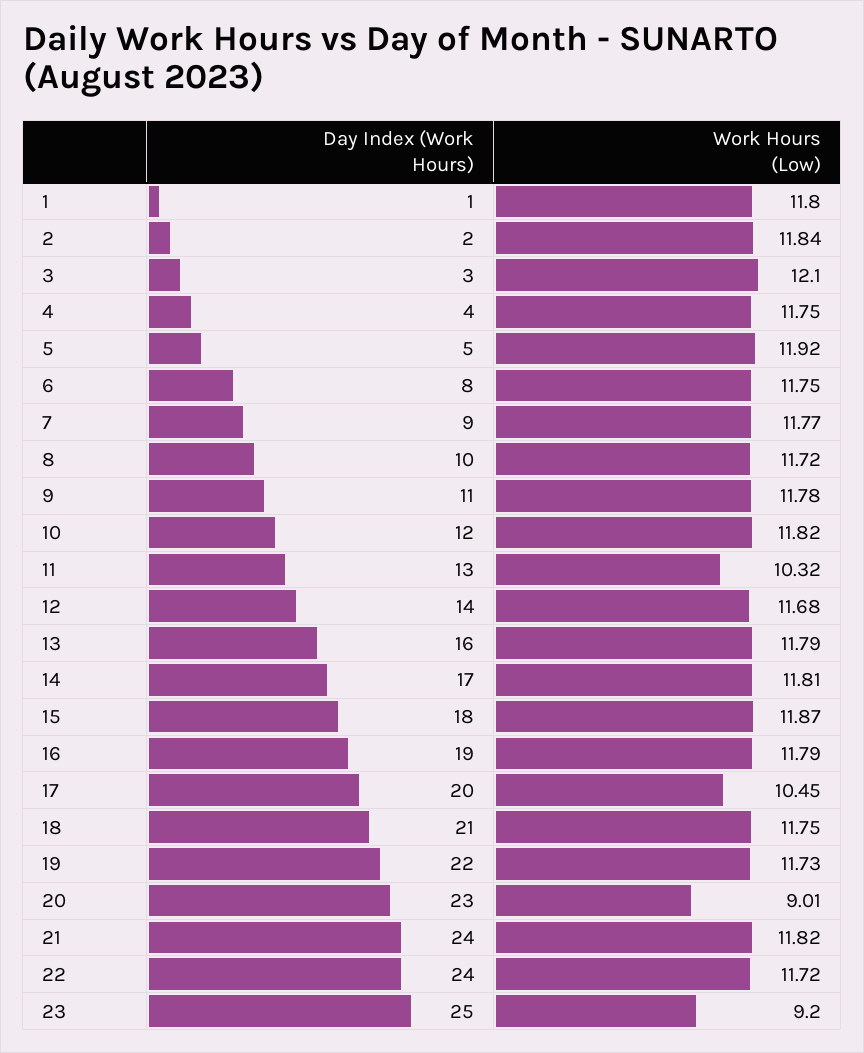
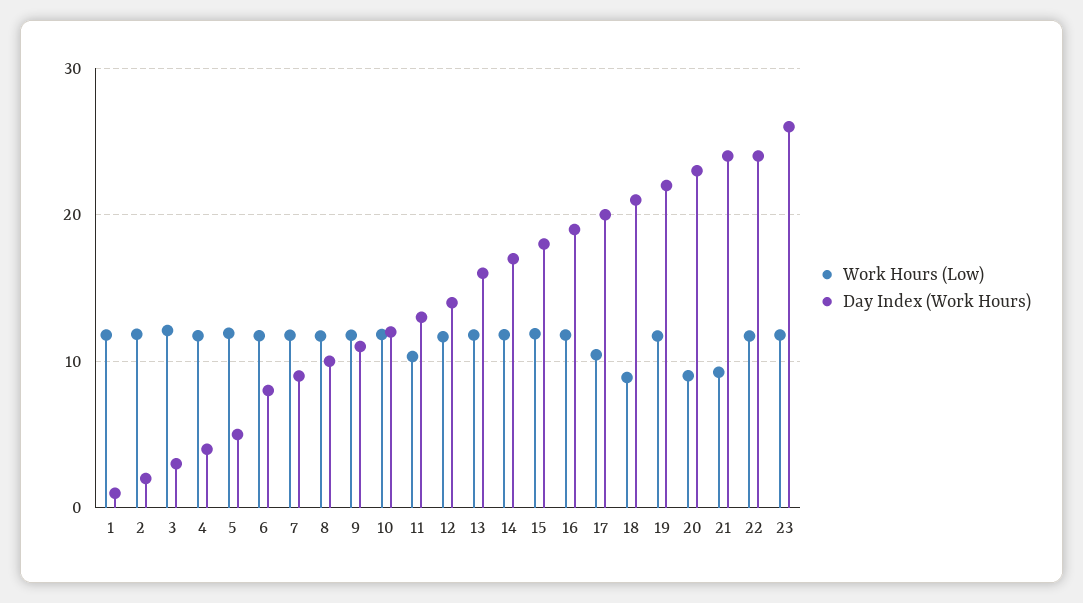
  {
    "Day Index (Work Hours)": {
      "1": 1,
      "2": 2,
      "3": 3,
      "4": 4,
      "5": 5,
      "6": 8,
      "7": 9,
      "8": 10,
      "9": 11,
      "10": 12,
      "11": 13,
      "12": 14,
      "13": 16,
      "14": 17,
      "15": 18,
      "16": 19,
      "17": 20,
      "18": 21,
      "19": 22,
      "20": 23,
      "21": 24,
      "22": 24,
-     "23": 25
+     "23": 26
    },
    "Work Hours (Low)": {
      "1": 11.8,
      "2": 11.84,
      "3": 12.1,
      "4": 11.75,
      "5": 11.92,
      "6": 11.75,
      "7": 11.77,
      "8": 11.72,
      "9": 11.78,
      "10": 11.82,
      "11": 10.32,
      "12": 11.68,
      "13": 11.79,
      "14": 11.81,
      "15": 11.87,
      "16": 11.79,
      "17": 10.45,
-     "18": 11.75,
+     "18": 9,
      "19": 11.73,
      "20": 9.01,
-     "21": 11.82,
+     "21": 9,
      "22": 11.72,
-     "23": 9.2
+     "23": 12
    }
  }

